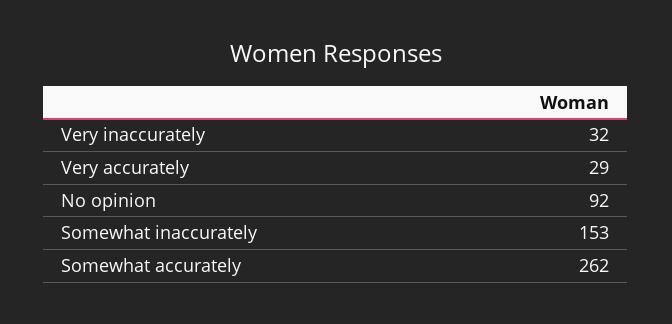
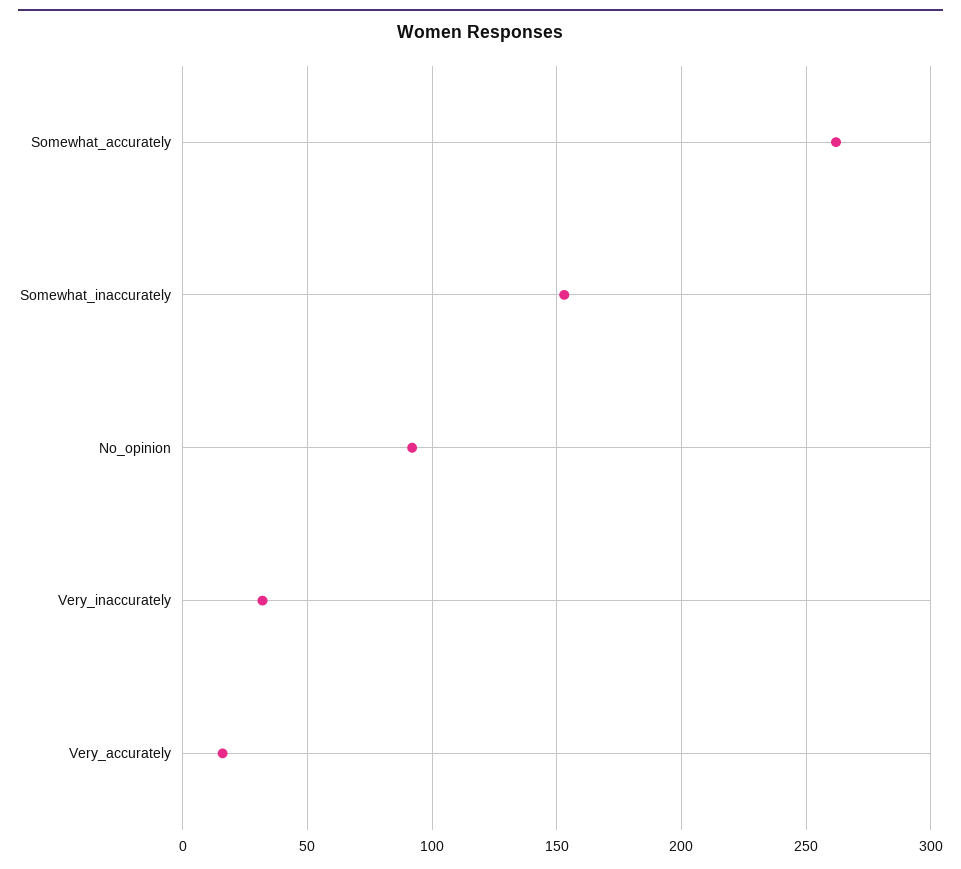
  {
    "Very inaccurately": 32,
-   "Very accurately": 29,
+   "Very accurately": 15,
    "No opinion": 92,
    "Somewhat inaccurately": 153,
    "Somewhat accurately": 262
  }

